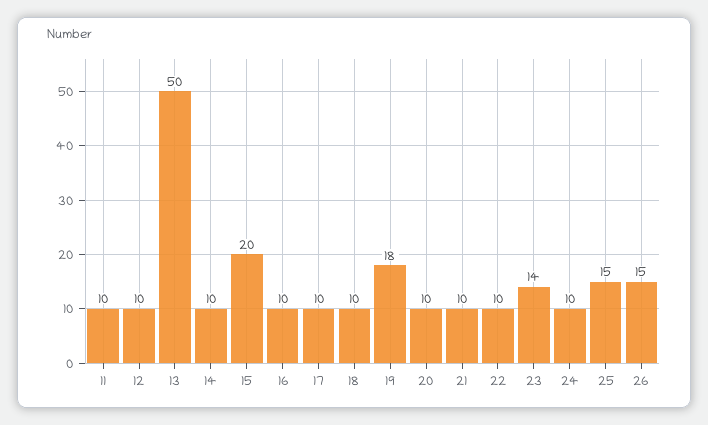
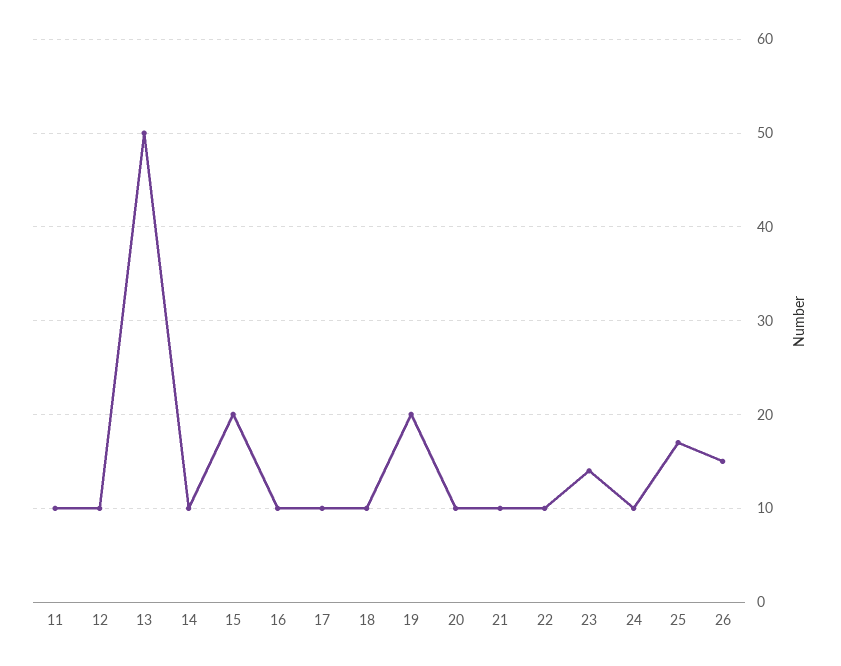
  {
    "11": 10,
    "12": 10,
    "13": 50,
    "14": 10,
    "15": 20,
    "16": 10,
    "17": 10,
    "18": 10,
-   "19": 18,
+   "19": 20,
    "20": 10,
    "21": 10,
    "22": 10,
    "23": 14,
    "24": 10,
-   "25": 15,
+   "25": 17,
    "26": 15
  }

